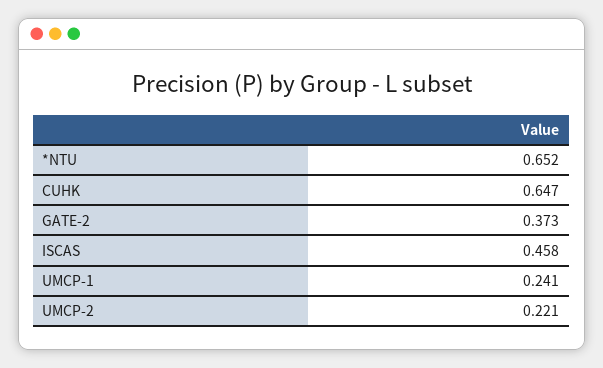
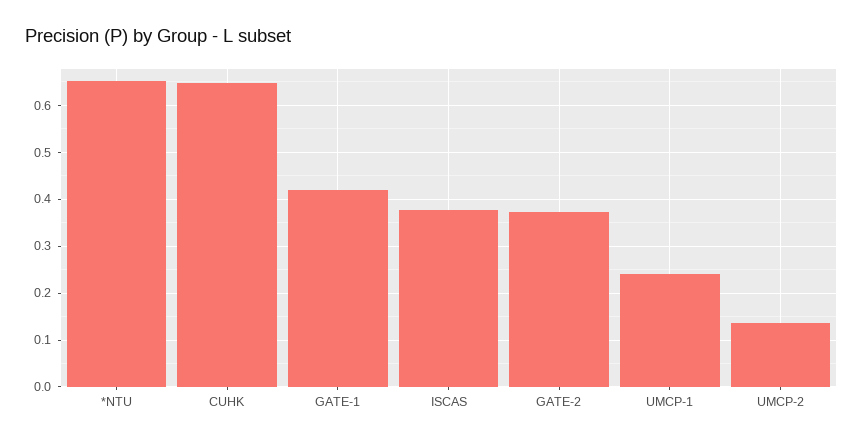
  {
    "*NTU": 0.652,
    "CUHK": 0.647,
    "GATE-2": 0.373,
-   "ISCAS": 0.458,
+   "ISCAS": 0.38,
    "UMCP-1": 0.241,
-   "UMCP-2": 0.221
+   "UMCP-2": 0.14,
+   "GATE-1": 0.42
  }

